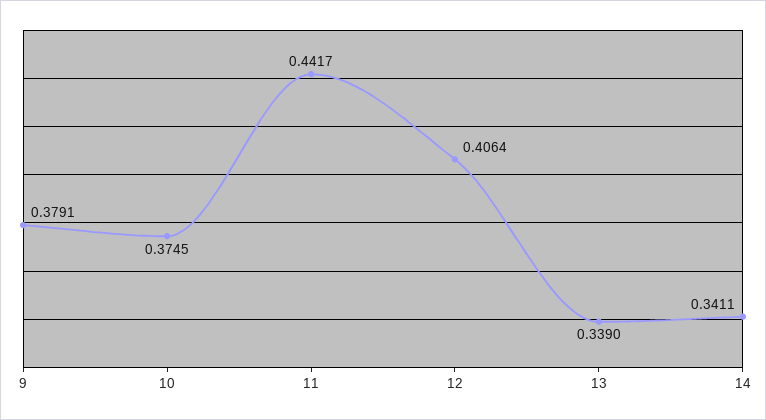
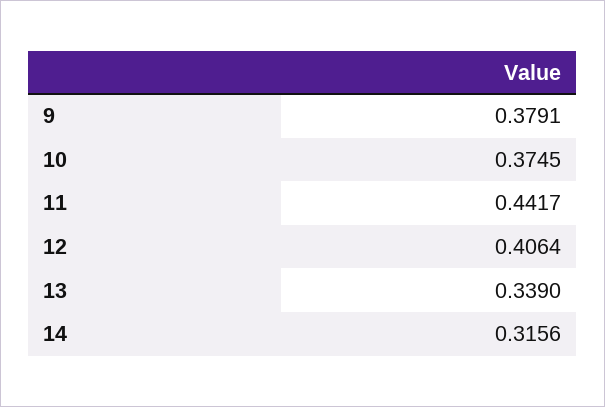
  {
    "9": 0.3791,
    "10": 0.3745,
    "11": 0.4417,
    "12": 0.4064,
    "13": 0.339,
-   "14": 0.3411
+   "14": 0.3156
  }

